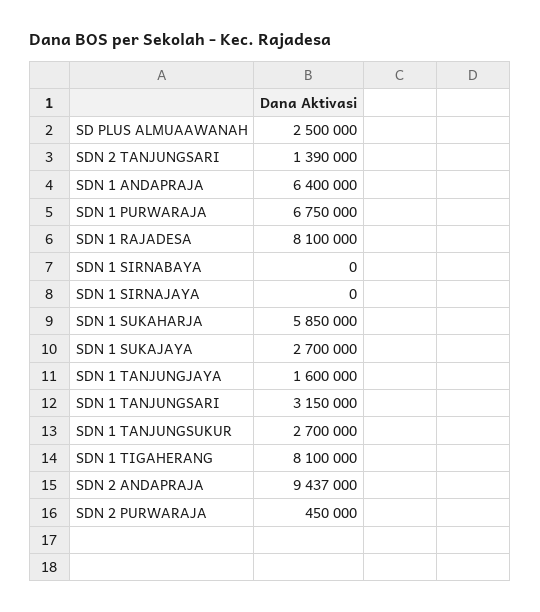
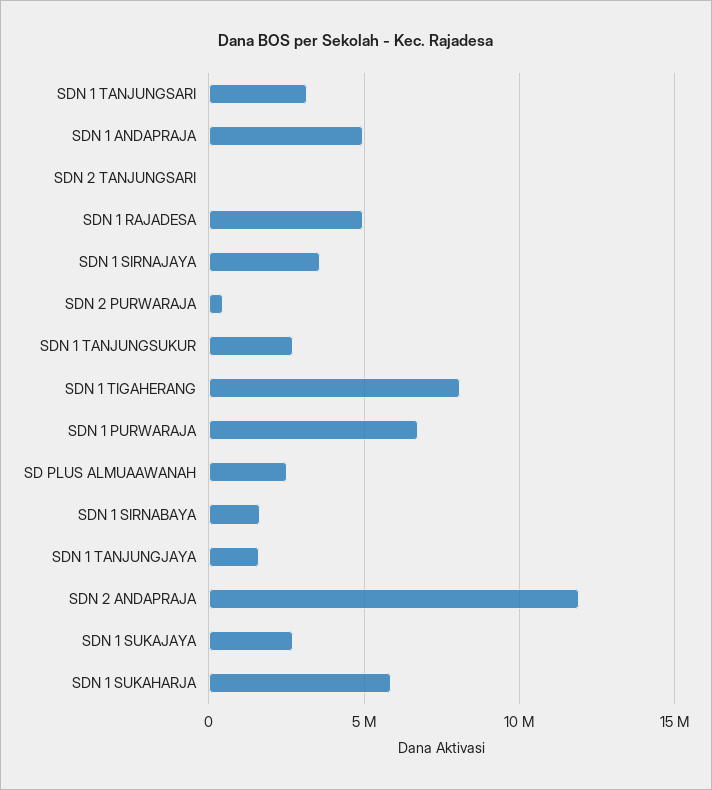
  {
    "SD PLUS ALMUAAWANAH": 2500000,
-   "SDN 2 TANJUNGSARI": 1390000,
+   "SDN 2 TANJUNGSARI": 0,
-   "SDN 1 ANDAPRAJA": 6400000,
+   "SDN 1 ANDAPRAJA": 5000000,
    "SDN 1 PURWARAJA": 6750000,
-   "SDN 1 RAJADESA": 8100000,
+   "SDN 1 RAJADESA": 5000000,
-   "SDN 1 SIRNABAYA": 0,
+   "SDN 1 SIRNABAYA": 1500000,
-   "SDN 1 SIRNAJAYA": 0,
+   "SDN 1 SIRNAJAYA": 3500000,
    "SDN 1 SUKAHARJA": 5850000,
    "SDN 1 SUKAJAYA": 2700000,
    "SDN 1 TANJUNGJAYA": 1600000,
    "SDN 1 TANJUNGSARI": 3150000,
    "SDN 1 TANJUNGSUKUR": 2700000,
    "SDN 1 TIGAHERANG": 8100000,
-   "SDN 2 ANDAPRAJA": 9437000,
+   "SDN 2 ANDAPRAJA": 12000000,
    "SDN 2 PURWARAJA": 450000
  }

